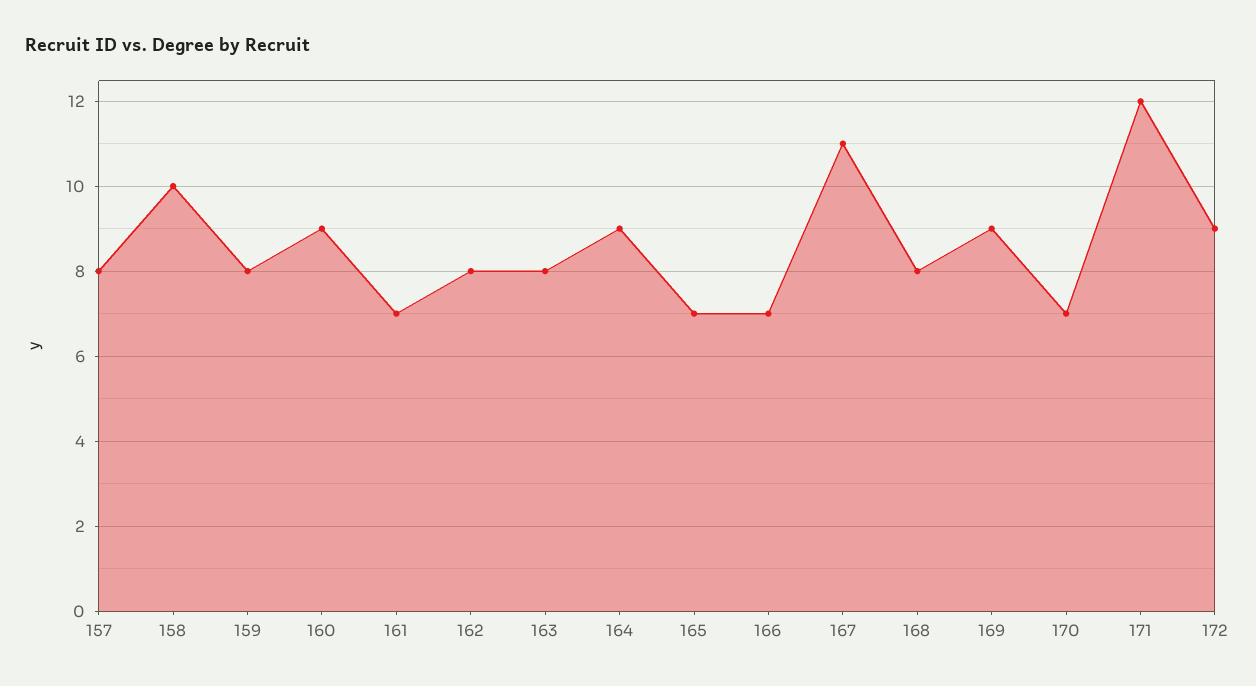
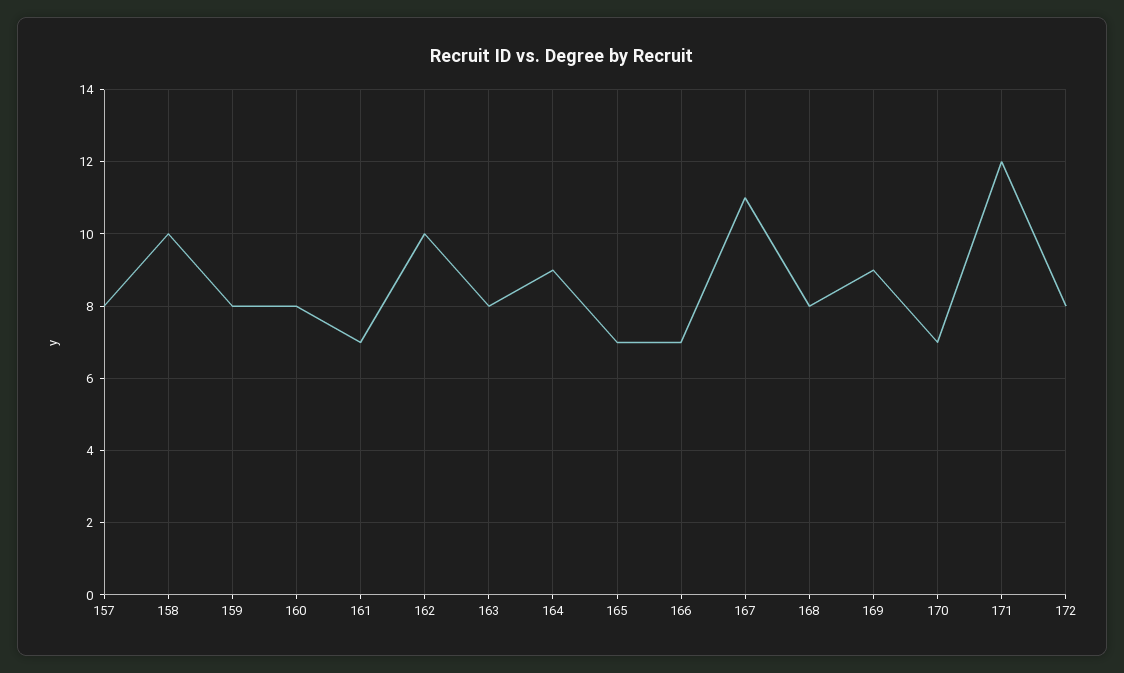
  {
    "157": 8,
    "158": 10,
    "159": 8,
-   "160": 9,
+   "160": 8,
    "161": 7,
-   "162": 8,
+   "162": 10,
    "163": 8,
    "164": 9,
    "165": 7,
    "166": 7,
    "167": 11,
    "168": 8,
    "169": 9,
    "170": 7,
    "171": 12,
-   "172": 9
+   "172": 8
  }

